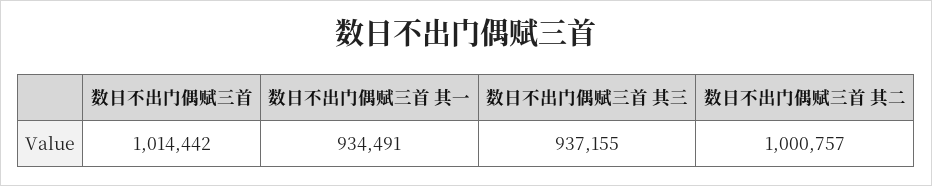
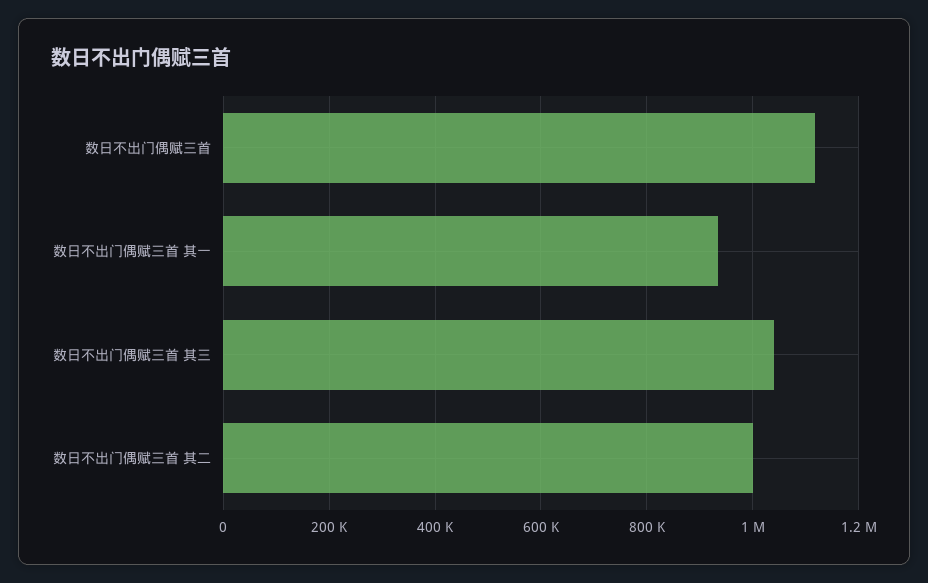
  {
-   "数日不出门偶赋三首": 1014442,
+   "数日不出门偶赋三首": 1120000,
    "数日不出门偶赋三首 其一": 934491,
-   "数日不出门偶赋三首 其三": 937155,
+   "数日不出门偶赋三首 其三": 1040000,
    "数日不出门偶赋三首 其二": 1000757
  }

